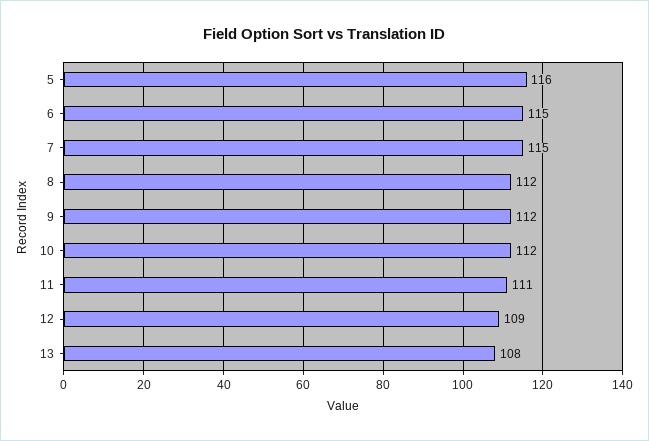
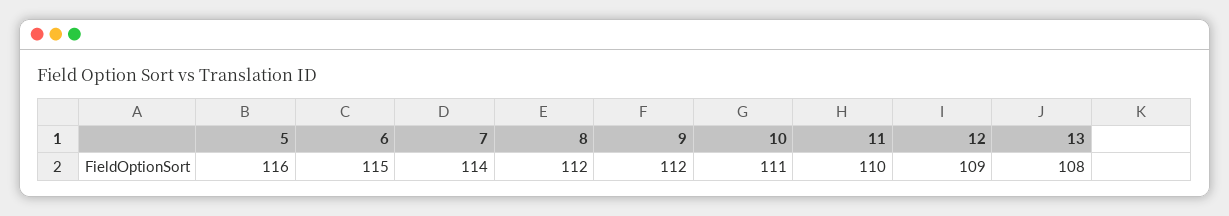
  {
    "5": 116,
    "6": 115,
-   "7": 115,
+   "7": 114,
    "8": 112,
    "9": 112,
-   "10": 112,
+   "10": 111,
-   "11": 111,
+   "11": 110,
    "12": 109,
    "13": 108
  }

